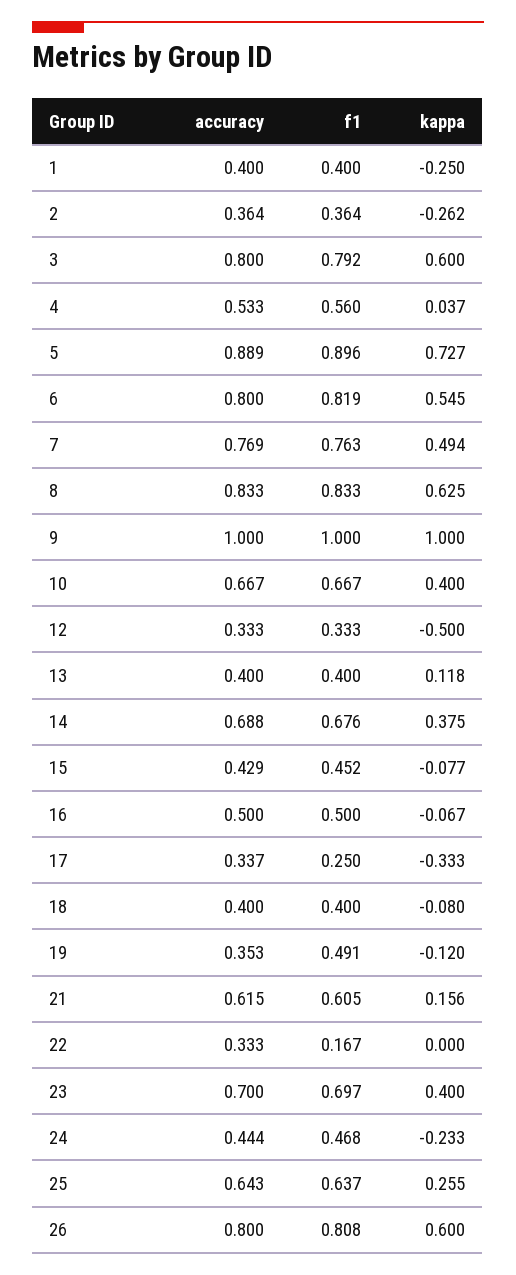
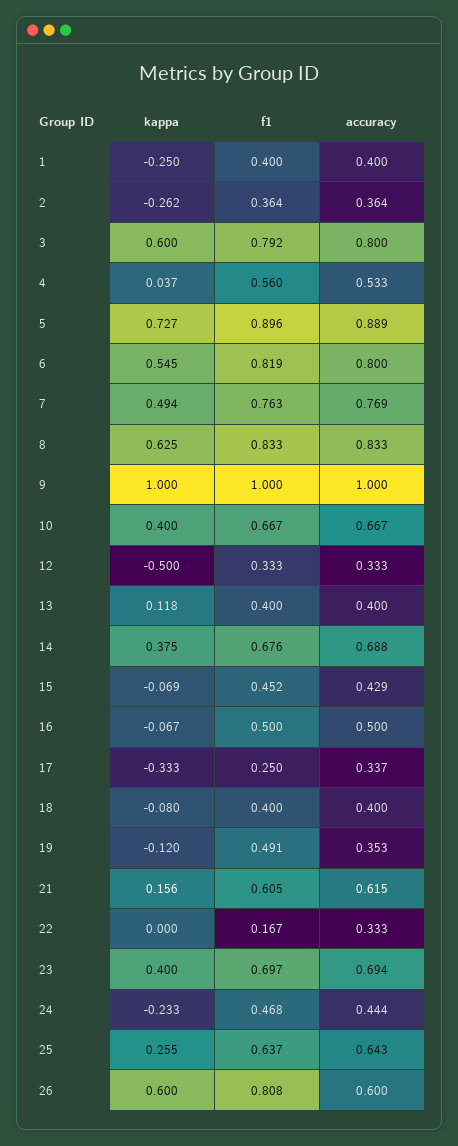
  {
    "accuracy": {
      "1": 0.4,
      "2": 0.364,
      "3": 0.8,
      "4": 0.533,
      "5": 0.889,
      "6": 0.8,
      "7": 0.769,
      "8": 0.833,
      "9": 1,
      "10": 0.667,
      "12": 0.333,
      "13": 0.4,
      "14": 0.688,
      "15": 0.429,
      "16": 0.5,
      "17": 0.337,
      "18": 0.4,
      "19": 0.353,
      "21": 0.615,
      "22": 0.333,
-     "23": 0.7,
+     "23": 0.694,
      "24": 0.444,
      "25": 0.643,
-     "26": 0.8
+     "26": 0.6
    },
    "f1": {
      "1": 0.4,
      "2": 0.364,
      "3": 0.792,
      "4": 0.56,
      "5": 0.896,
      "6": 0.819,
      "7": 0.763,
      "8": 0.833,
      "9": 1,
      "10": 0.667,
      "12": 0.333,
      "13": 0.4,
      "14": 0.676,
      "15": 0.452,
      "16": 0.5,
      "17": 0.25,
      "18": 0.4,
      "19": 0.491,
      "21": 0.605,
      "22": 0.167,
      "23": 0.697,
      "24": 0.468,
      "25": 0.637,
      "26": 0.808
    },
    "kappa": {
      "1": -0.25,
      "2": -0.262,
      "3": 0.6,
      "4": 0.037,
      "5": 0.727,
      "6": 0.545,
      "7": 0.494,
      "8": 0.625,
      "9": 1,
      "10": 0.4,
      "12": -0.5,
      "13": 0.118,
      "14": 0.375,
-     "15": -0.077,
+     "15": -0.069,
      "16": -0.067,
      "17": -0.333,
      "18": -0.08,
      "19": -0.12,
      "21": 0.156,
      "22": 0,
      "23": 0.4,
      "24": -0.233,
      "25": 0.255,
      "26": 0.6
    }
  }

